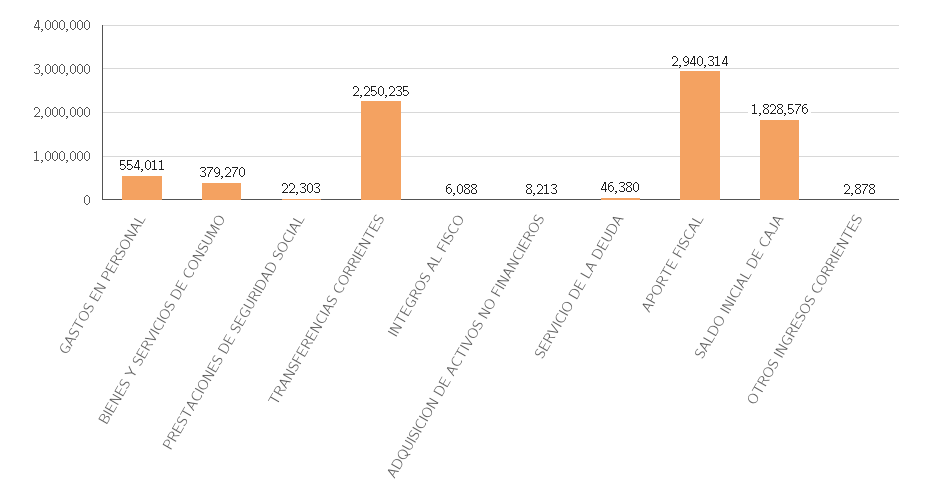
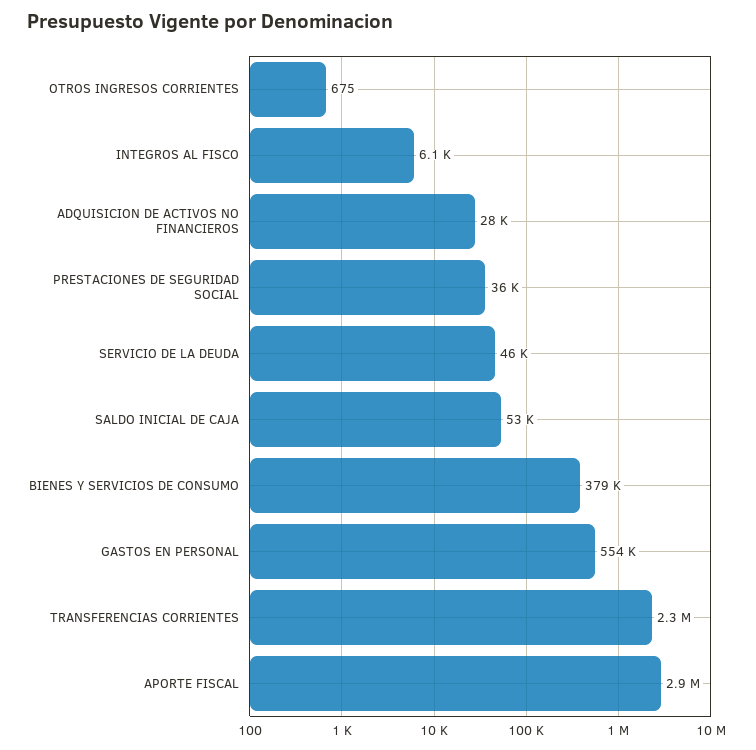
  {
    "GASTOS EN PERSONAL": 554011,
    "BIENES Y SERVICIOS DE CONSUMO": 379270,
-   "PRESTACIONES DE SEGURIDAD SOCIAL": 22303,
+   "PRESTACIONES DE SEGURIDAD SOCIAL": 36000,
    "TRANSFERENCIAS CORRIENTES": 2250235,
    "INTEGROS AL FISCO": 6088,
-   "ADQUISICION DE ACTIVOS NO FINANCIEROS": 8213,
+   "ADQUISICION DE ACTIVOS NO FINANCIEROS": 28000,
    "SERVICIO DE LA DEUDA": 46380,
    "APORTE FISCAL": 2940314,
-   "SALDO INICIAL DE CAJA": 1828576,
+   "SALDO INICIAL DE CAJA": 53000,
-   "OTROS INGRESOS CORRIENTES": 2878
+   "OTROS INGRESOS CORRIENTES": 675
  }

